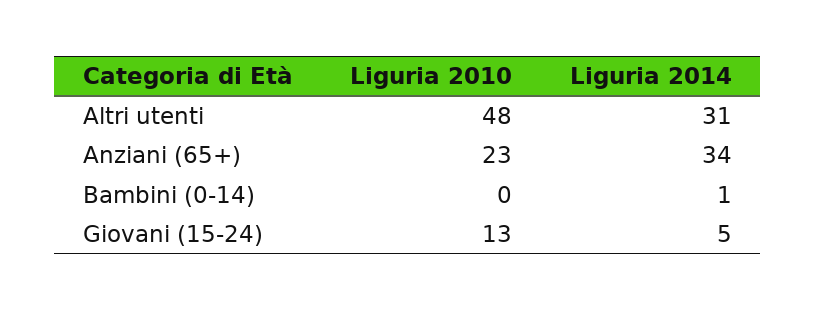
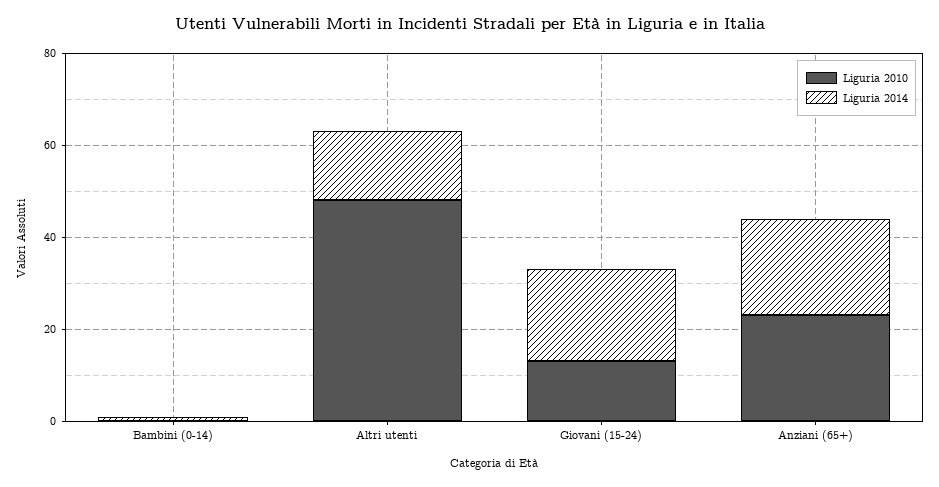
  {
    "Liguria 2010": {
      "Altri utenti": 48,
      "Anziani (65+)": 23,
      "Bambini (0-14)": 0,
      "Giovani (15-24)": 13
    },
    "Liguria 2014": {
-     "Altri utenti": 31,
+     "Altri utenti": 15,
-     "Anziani (65+)": 34,
+     "Anziani (65+)": 20,
      "Bambini (0-14)": 1,
-     "Giovani (15-24)": 5
+     "Giovani (15-24)": 20
    }
  }

